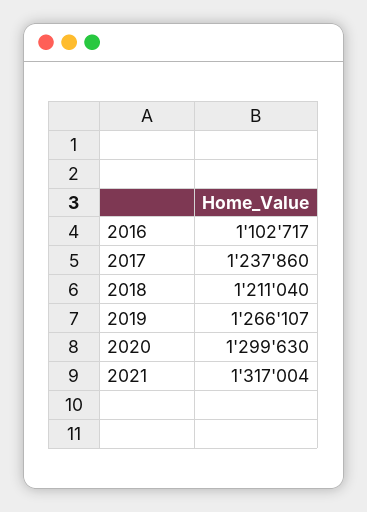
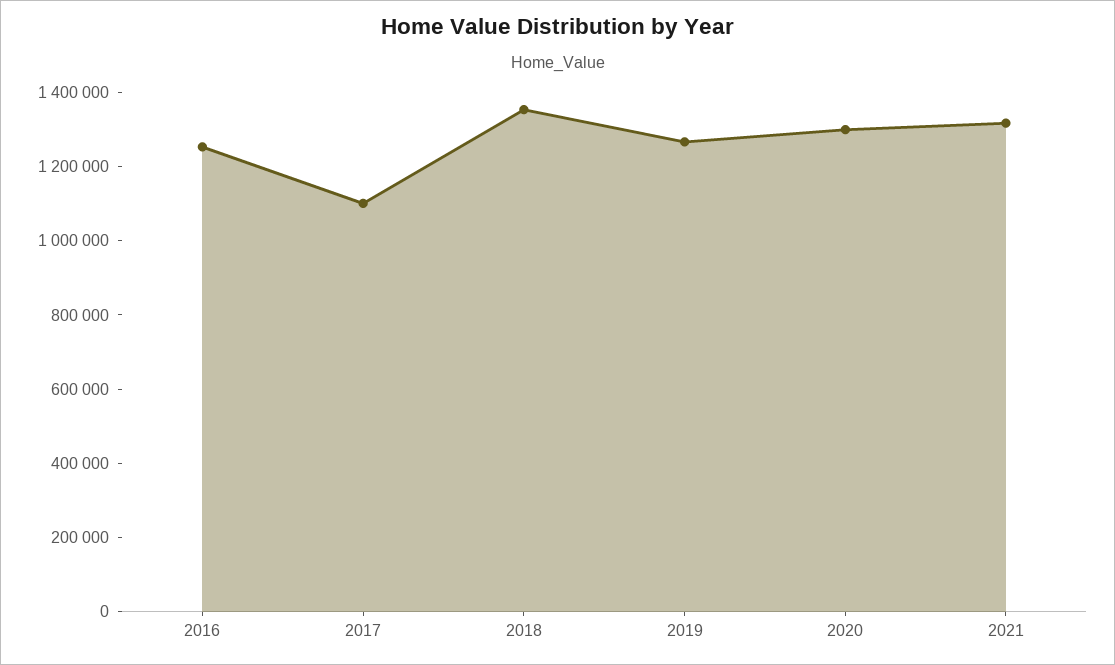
  {
-   "2016": 1102717,
+   "2016": 1250000,
-   "2017": 1237860,
+   "2017": 1100000,
-   "2018": 1211040,
+   "2018": 1350000,
    "2019": 1266107,
    "2020": 1299630,
    "2021": 1317004
  }

